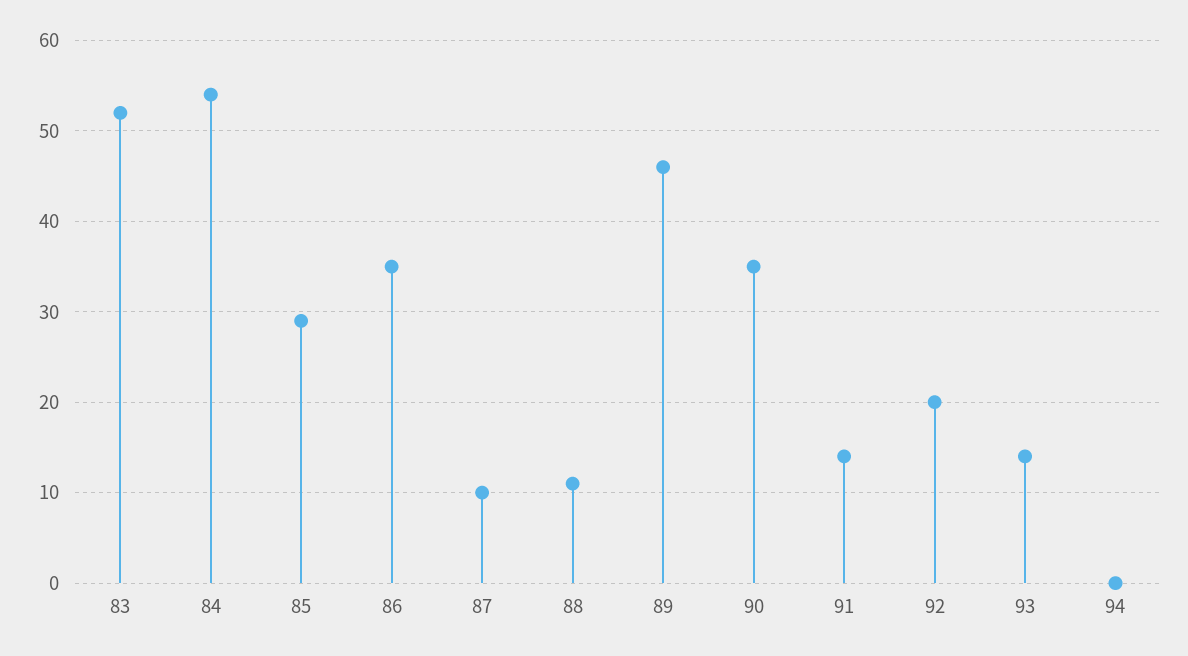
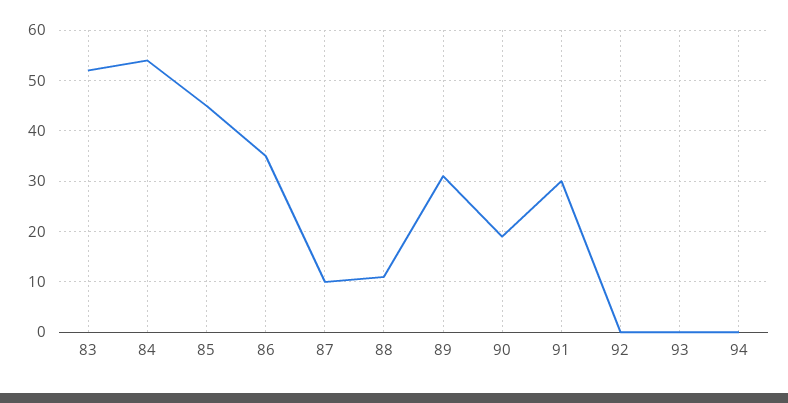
  {
    "83": 52,
    "84": 54,
-   "85": 29,
+   "85": 45,
    "86": 35,
    "87": 10,
    "88": 11,
-   "89": 46,
+   "89": 30,
-   "90": 35,
+   "90": 20,
-   "91": 14,
+   "91": 30,
-   "92": 20,
+   "92": 0,
-   "93": 14,
+   "93": 0,
    "94": 0
  }

